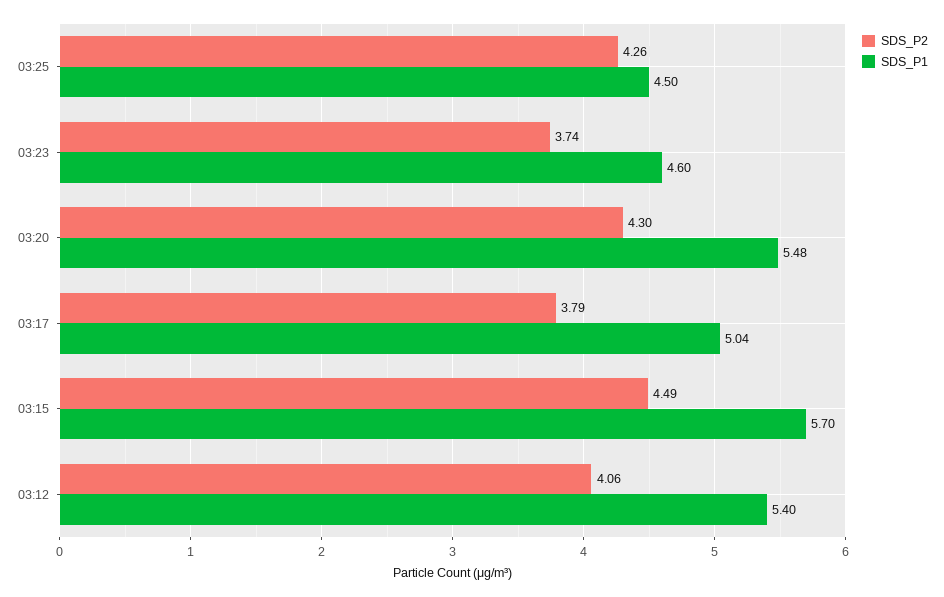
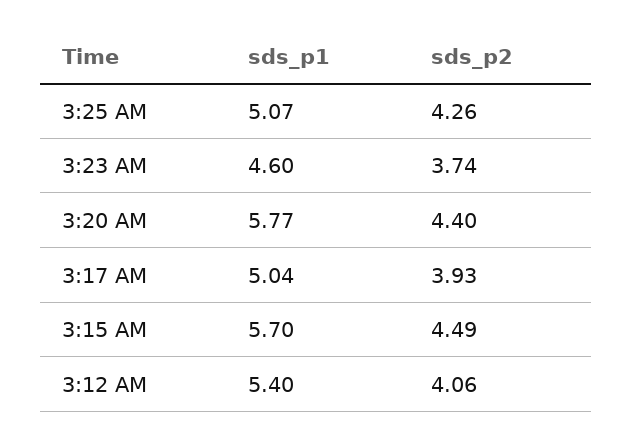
  {
    "SDS_P2": {
      "03:25": 4.26,
      "03:23": 3.74,
-     "03:20": 4.3,
+     "03:20": 4.4,
-     "03:17": 3.79,
+     "03:17": 3.93,
      "03:15": 4.49,
      "03:12": 4.06
    },
    "SDS_P1": {
-     "03:25": 4.5,
+     "03:25": 5.07,
      "03:23": 4.6,
-     "03:20": 5.48,
+     "03:20": 5.77,
      "03:17": 5.04,
      "03:15": 5.7,
      "03:12": 5.4
    }
  }

